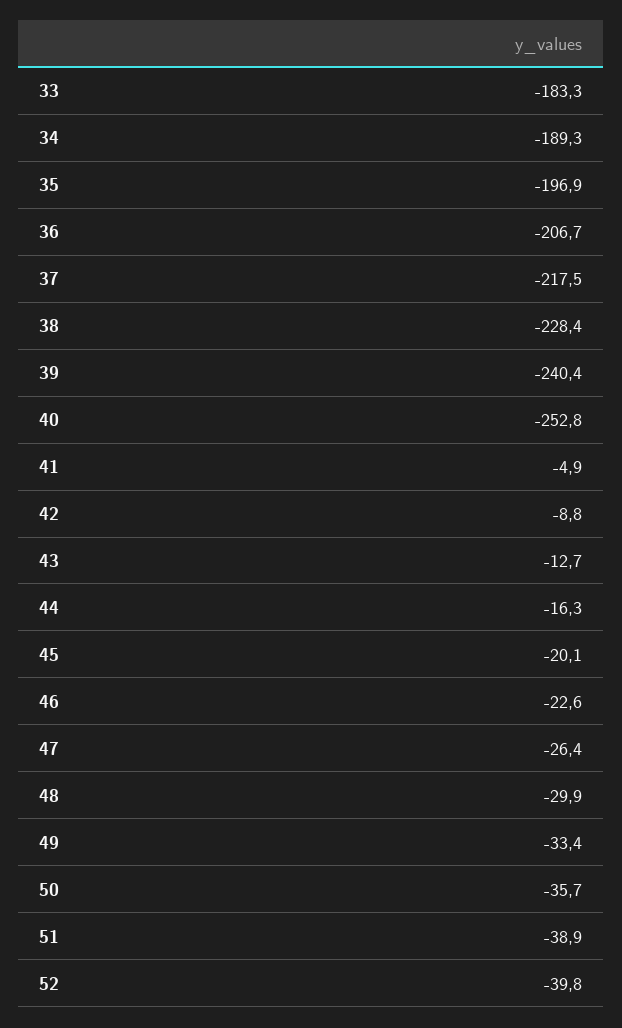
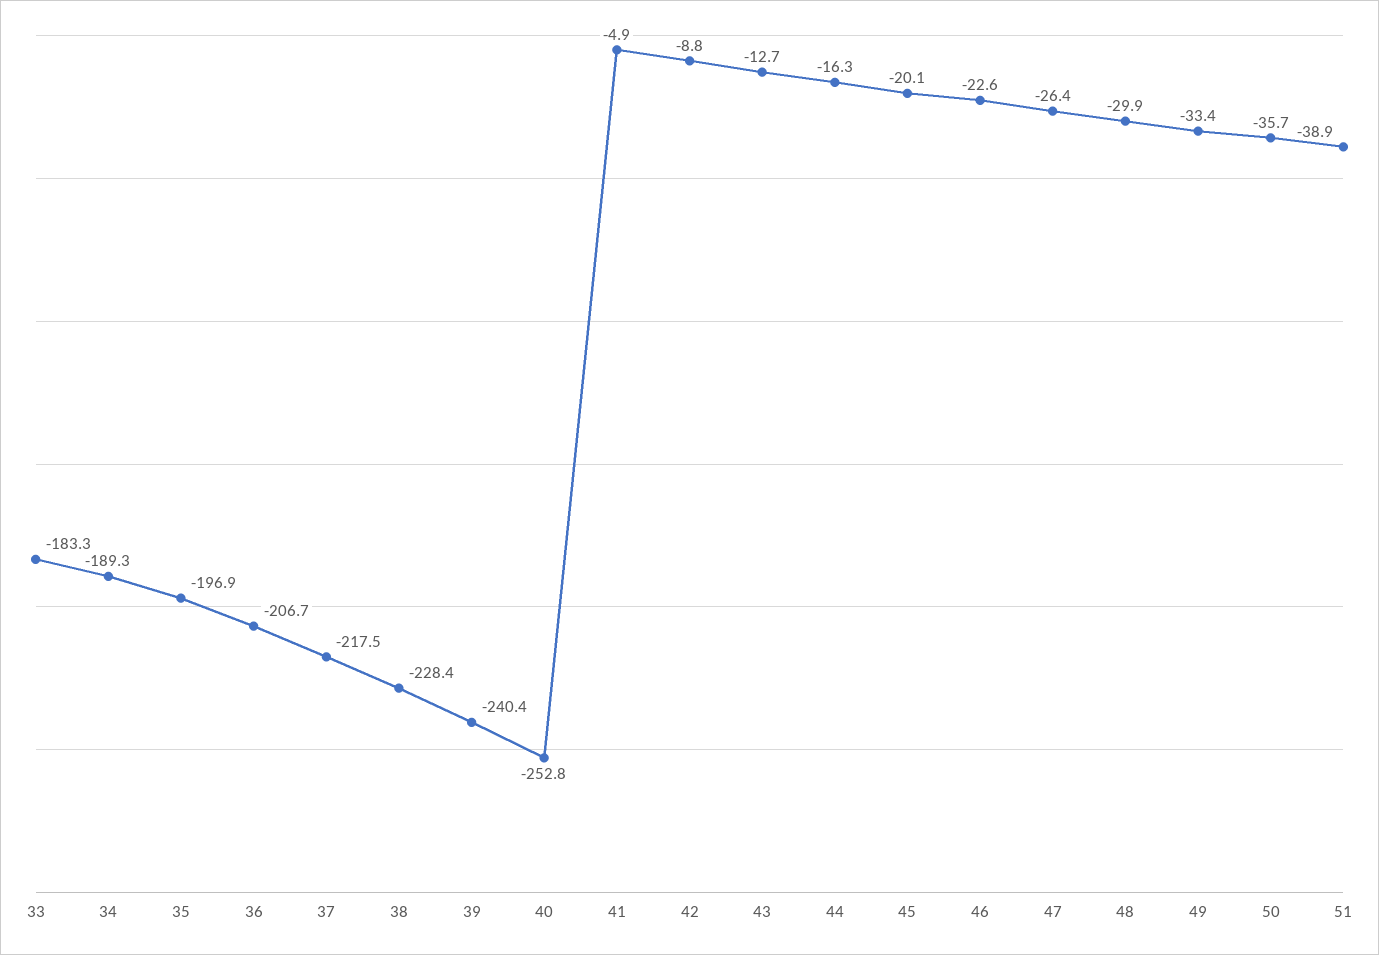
  {
    "33": -183.3,
    "34": -189.3,
    "35": -196.9,
    "36": -206.7,
    "37": -217.5,
    "38": -228.4,
    "39": -240.4,
    "40": -252.8,
    "41": -4.9,
    "42": -8.8,
    "43": -12.7,
    "44": -16.3,
    "45": -20.1,
    "46": -22.6,
    "47": -26.4,
    "48": -29.9,
    "49": -33.4,
    "50": -35.7,
-   "51": -38.9,
+   "51": -38.9
-   "52": -39.8
  }

